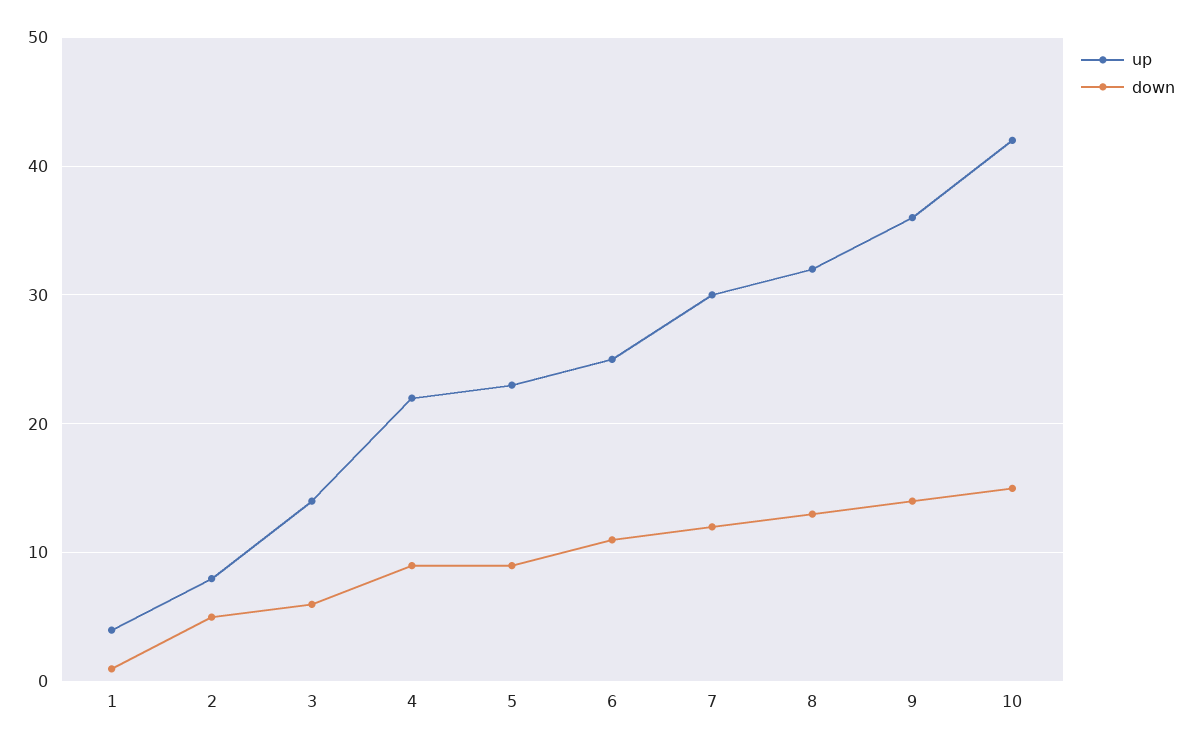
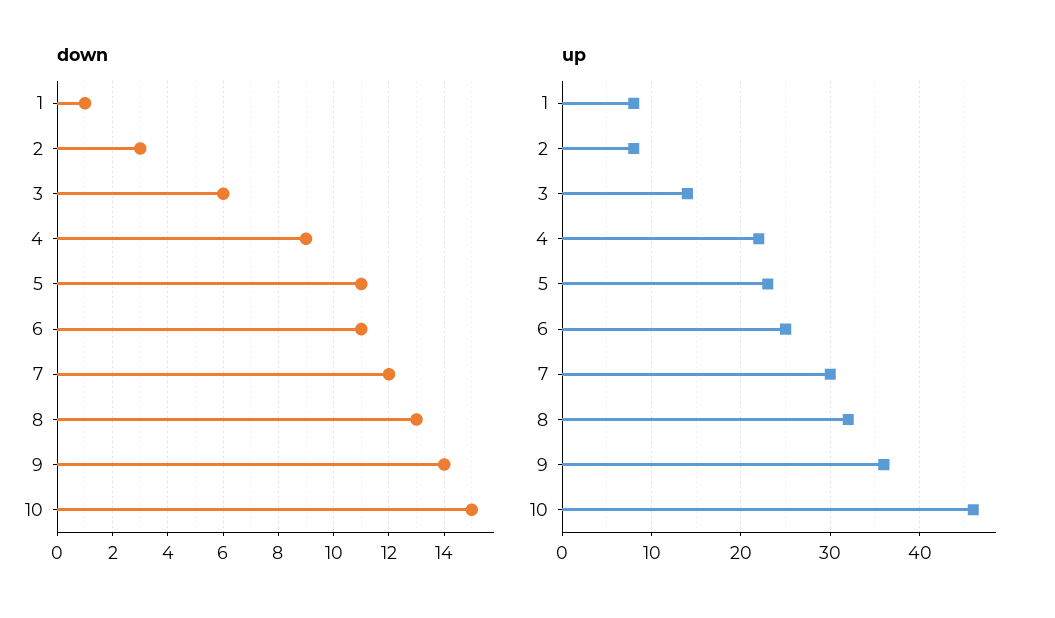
  {
    "up": {
-     "1": 4,
+     "1": 8,
      "2": 8,
      "3": 14,
      "4": 22,
      "5": 23,
      "6": 25,
      "7": 30,
      "8": 32,
      "9": 36,
-     "10": 42
+     "10": 46
    },
    "down": {
      "1": 1,
-     "2": 5,
+     "2": 3,
      "3": 6,
      "4": 9,
-     "5": 9,
+     "5": 11,
      "6": 11,
      "7": 12,
      "8": 13,
      "9": 14,
      "10": 15
    }
  }

